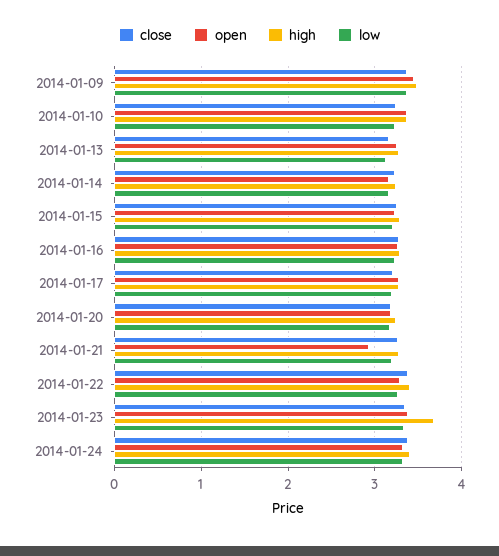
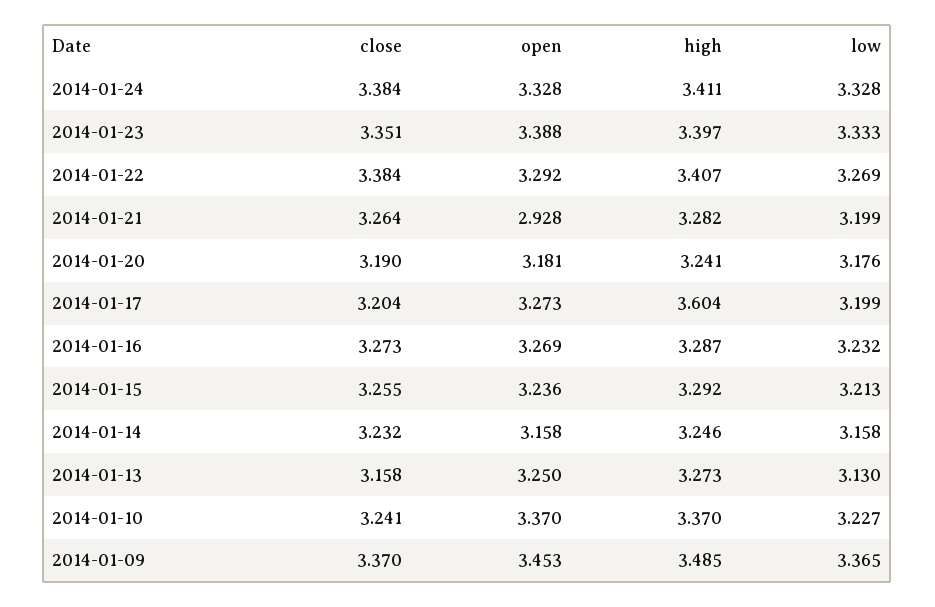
  {
    "close": {
      "2014-01-09": 3.37,
      "2014-01-10": 3.241,
      "2014-01-13": 3.158,
      "2014-01-14": 3.232,
      "2014-01-15": 3.255,
      "2014-01-16": 3.273,
      "2014-01-17": 3.204,
      "2014-01-20": 3.19,
      "2014-01-21": 3.264,
      "2014-01-22": 3.384,
      "2014-01-23": 3.351,
      "2014-01-24": 3.384
    },
    "open": {
      "2014-01-09": 3.453,
      "2014-01-10": 3.37,
      "2014-01-13": 3.25,
      "2014-01-14": 3.158,
      "2014-01-15": 3.236,
      "2014-01-16": 3.269,
      "2014-01-17": 3.273,
      "2014-01-20": 3.181,
      "2014-01-21": 2.928,
      "2014-01-22": 3.292,
      "2014-01-23": 3.388,
      "2014-01-24": 3.328
    },
    "high": {
      "2014-01-09": 3.485,
      "2014-01-10": 3.37,
      "2014-01-13": 3.273,
      "2014-01-14": 3.246,
      "2014-01-15": 3.292,
      "2014-01-16": 3.287,
-     "2014-01-17": 3.3,
+     "2014-01-17": 3.604,
      "2014-01-20": 3.241,
      "2014-01-21": 3.282,
      "2014-01-22": 3.407,
-     "2014-01-23": 3.7,
+     "2014-01-23": 3.397,
      "2014-01-24": 3.411
    },
    "low": {
      "2014-01-09": 3.365,
      "2014-01-10": 3.227,
      "2014-01-13": 3.13,
      "2014-01-14": 3.158,
      "2014-01-15": 3.213,
      "2014-01-16": 3.232,
      "2014-01-17": 3.199,
      "2014-01-20": 3.176,
      "2014-01-21": 3.199,
      "2014-01-22": 3.269,
      "2014-01-23": 3.333,
      "2014-01-24": 3.328
    }
  }

